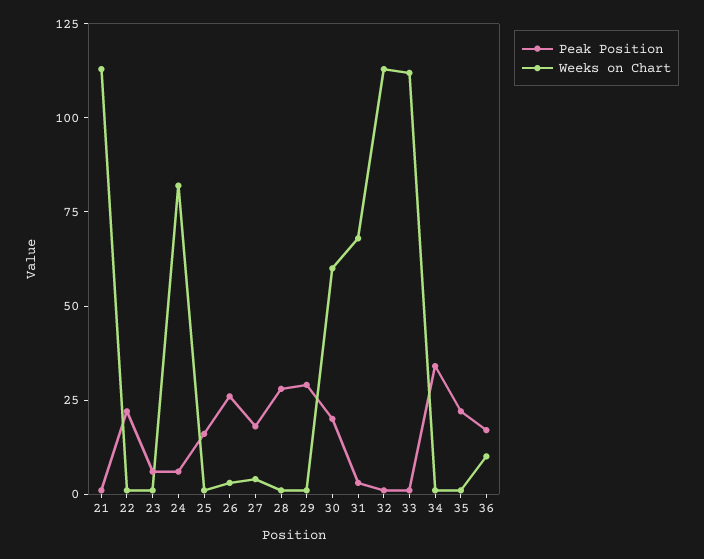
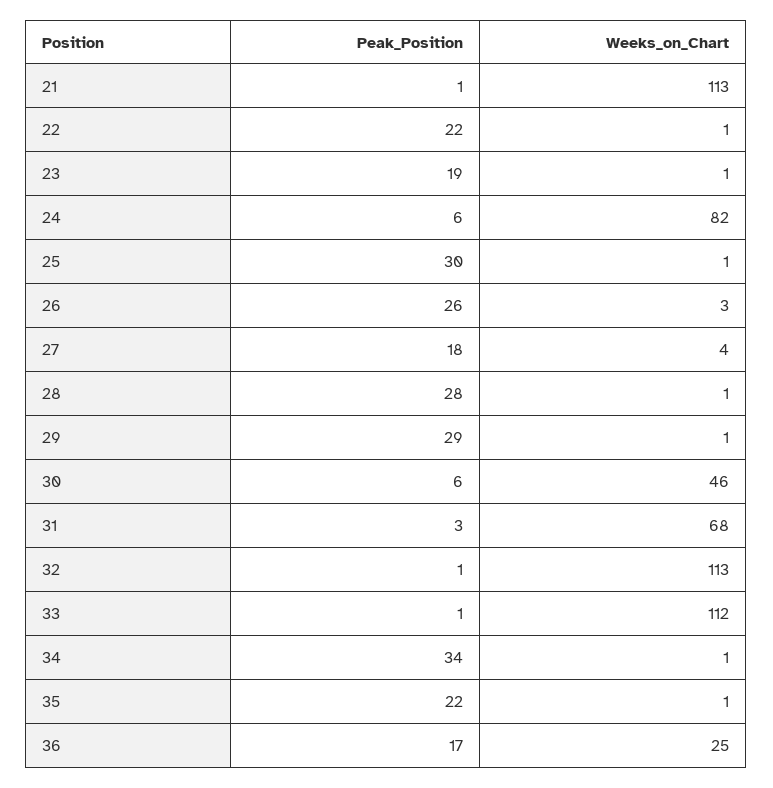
  {
    "Peak Position": {
      "21": 1,
      "22": 22,
-     "23": 5,
+     "23": 19,
      "24": 6,
-     "25": 15,
+     "25": 30,
      "26": 26,
      "27": 18,
      "28": 28,
      "29": 29,
-     "30": 20,
+     "30": 6,
      "31": 3,
      "32": 1,
      "33": 1,
      "34": 34,
      "35": 22,
      "36": 17
    },
    "Weeks on Chart": {
      "21": 113,
      "22": 1,
      "23": 1,
      "24": 82,
      "25": 1,
      "26": 3,
      "27": 4,
      "28": 1,
      "29": 1,
-     "30": 60,
+     "30": 46,
      "31": 68,
      "32": 113,
      "33": 112,
      "34": 1,
      "35": 1,
-     "36": 10
+     "36": 25
    }
  }

